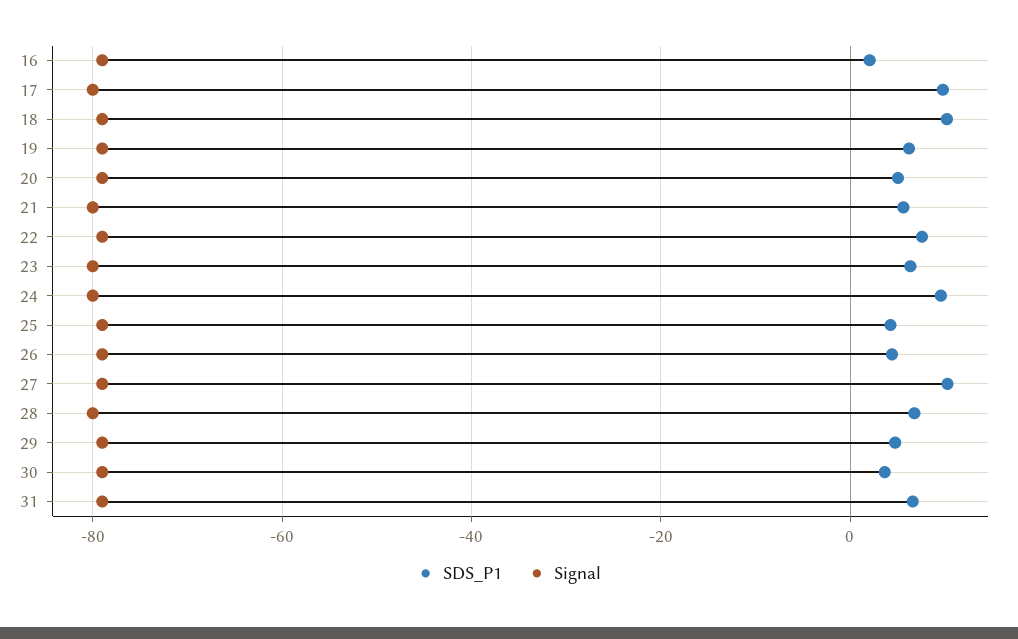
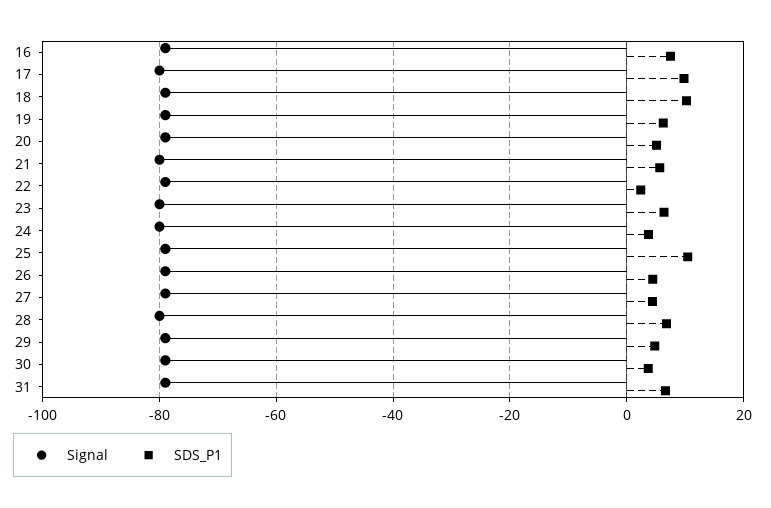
  {
    "SDS_P1": {
-     "16": 2,
+     "16": 8,
      "17": 10,
      "18": 10,
      "19": 6,
      "20": 6,
      "21": 6,
-     "22": 8,
+     "22": 2,
      "23": 6,
-     "24": 10,
+     "24": 4,
-     "25": 4,
+     "25": 10,
      "26": 4,
-     "27": 10,
+     "27": 4,
      "28": 6,
      "29": 4,
      "30": 4,
      "31": 6
    },
    "Signal": {
      "16": -80,
      "17": -80,
      "18": -80,
      "19": -80,
      "20": -80,
      "21": -80,
      "22": -80,
      "23": -80,
      "24": -80,
      "25": -80,
      "26": -80,
      "27": -80,
      "28": -80,
      "29": -80,
      "30": -80,
      "31": -80
    }
  }

